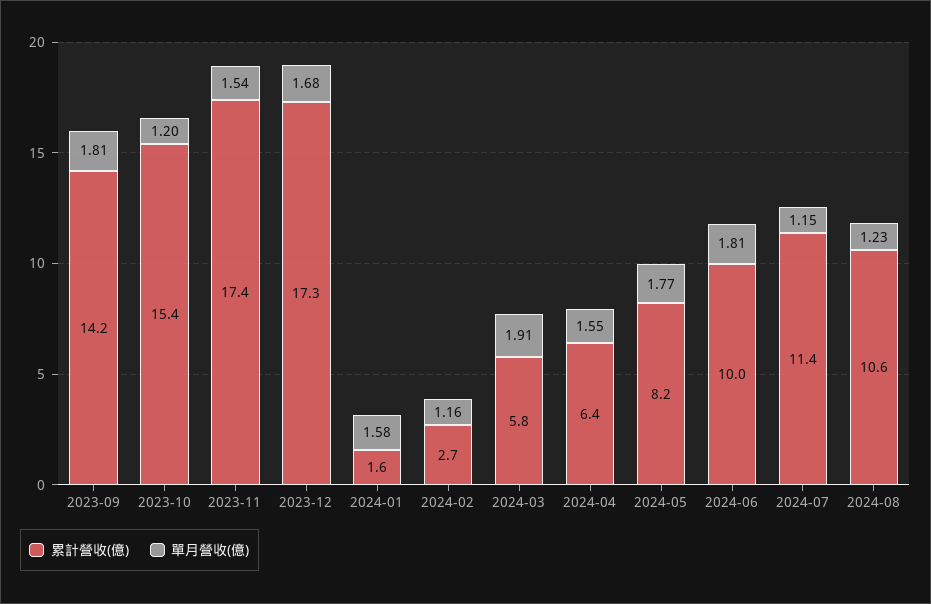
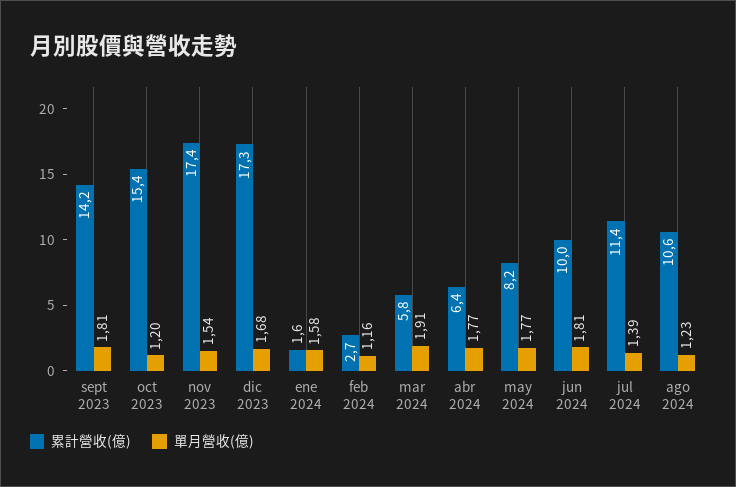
  {
    "累計營收(億)": {
      "2023-09": 14.2,
      "2023-10": 15.4,
      "2023-11": 17.4,
      "2023-12": 17.3,
      "2024-01": 1.6,
      "2024-02": 2.7,
      "2024-03": 5.8,
      "2024-04": 6.4,
      "2024-05": 8.2,
      "2024-06": 10,
      "2024-07": 11.4,
      "2024-08": 10.6
    },
    "單月營收(億)": {
      "2023-09": 1.81,
      "2023-10": 1.2,
      "2023-11": 1.54,
      "2023-12": 1.68,
      "2024-01": 1.58,
      "2024-02": 1.16,
      "2024-03": 1.91,
-     "2024-04": 1.55,
+     "2024-04": 1.77,
      "2024-05": 1.77,
      "2024-06": 1.81,
-     "2024-07": 1.15,
+     "2024-07": 1.39,
      "2024-08": 1.23
    }
  }

